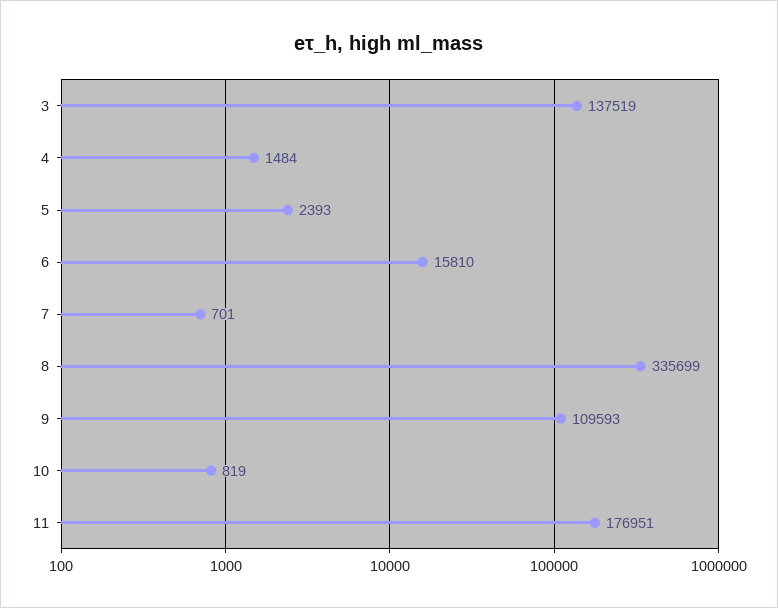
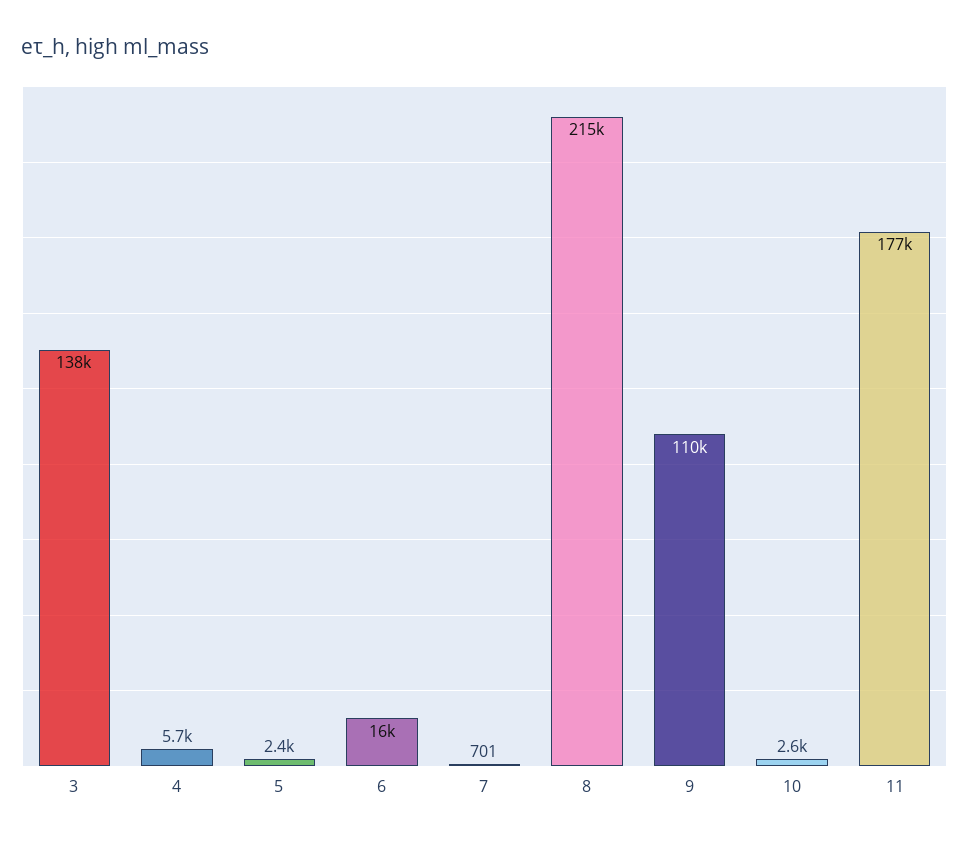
  {
    "3": 137519,
-   "4": 1484,
+   "4": 5700,
    "5": 2393,
    "6": 15810,
    "7": 701,
-   "8": 335699,
+   "8": 215000,
    "9": 109593,
-   "10": 819,
+   "10": 2600,
    "11": 176951
  }

